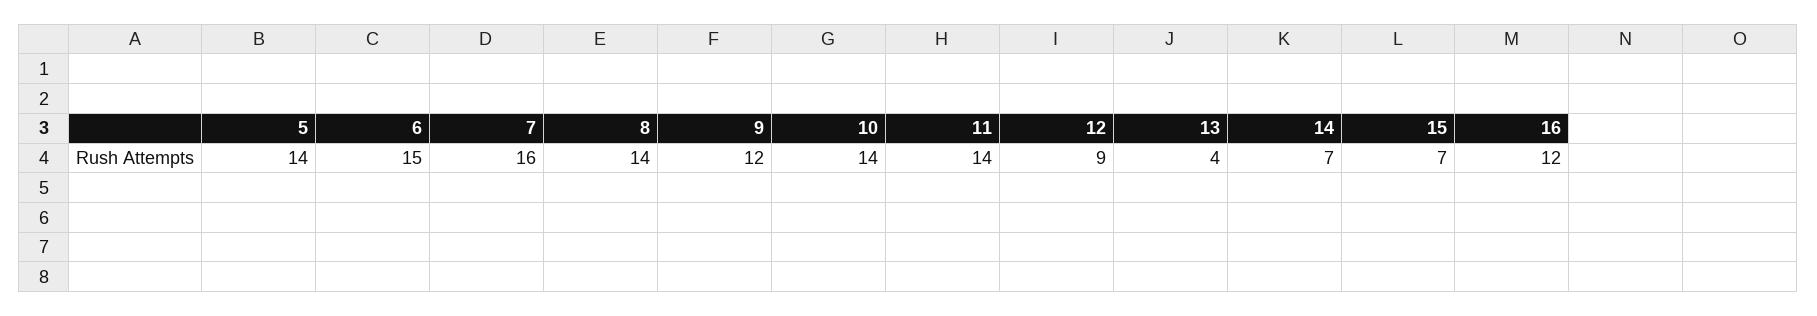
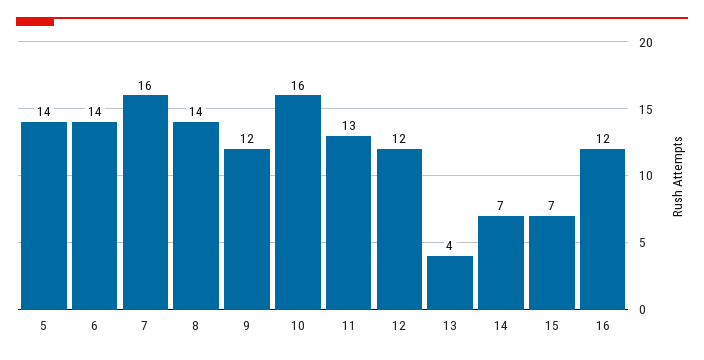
  {
    "5": 14,
-   "6": 15,
+   "6": 14,
    "7": 16,
    "8": 14,
    "9": 12,
-   "10": 14,
+   "10": 16,
-   "11": 14,
+   "11": 13,
-   "12": 9,
+   "12": 12,
    "13": 4,
    "14": 7,
    "15": 7,
    "16": 12
  }

